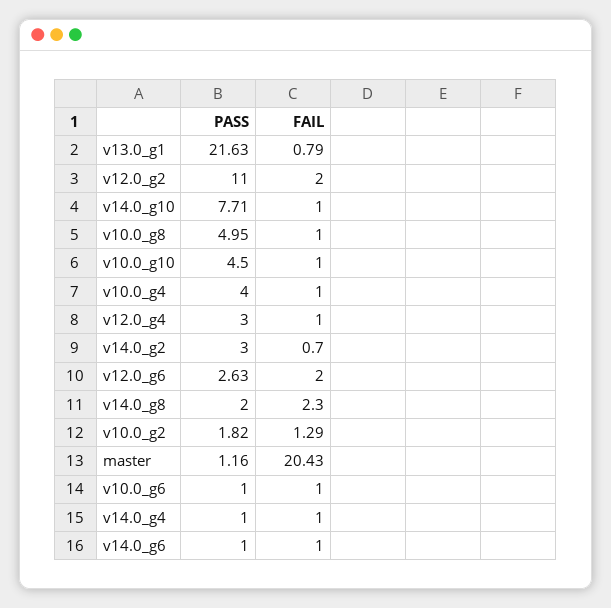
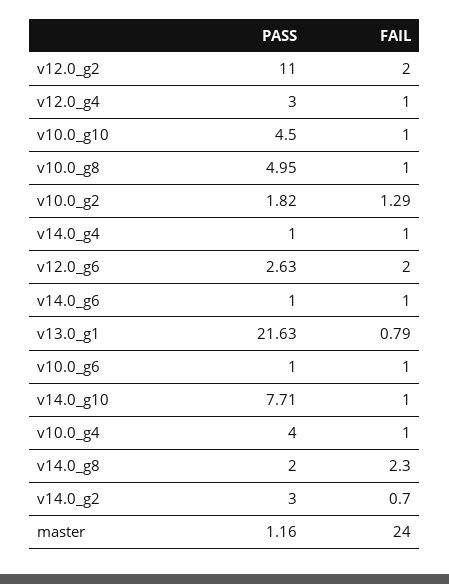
  {
    "PASS": {
      "v13.0_g1": 21.63,
      "v12.0_g2": 11,
      "v14.0_g10": 7.71,
      "v10.0_g8": 4.95,
      "v10.0_g10": 4.5,
      "v10.0_g4": 4,
      "v12.0_g4": 3,
      "v14.0_g2": 3,
      "v12.0_g6": 2.63,
      "v14.0_g8": 2,
      "v10.0_g2": 1.82,
      "master": 1.16,
      "v10.0_g6": 1,
      "v14.0_g4": 1,
      "v14.0_g6": 1
    },
    "FAIL": {
      "v13.0_g1": 0.79,
      "v12.0_g2": 2,
      "v14.0_g10": 1,
      "v10.0_g8": 1,
      "v10.0_g10": 1,
      "v10.0_g4": 1,
      "v12.0_g4": 1,
      "v14.0_g2": 0.7,
      "v12.0_g6": 2,
      "v14.0_g8": 2.3,
      "v10.0_g2": 1.29,
-     "master": 20.43,
+     "master": 24,
      "v10.0_g6": 1,
      "v14.0_g4": 1,
      "v14.0_g6": 1
    }
  }

